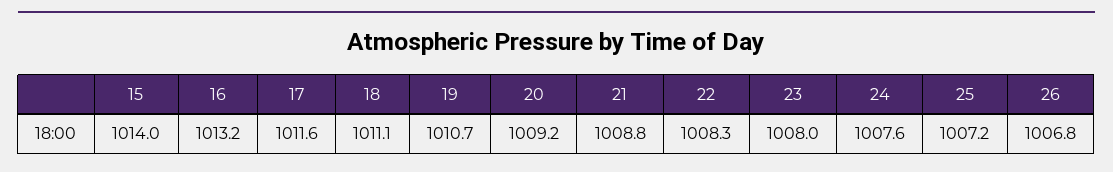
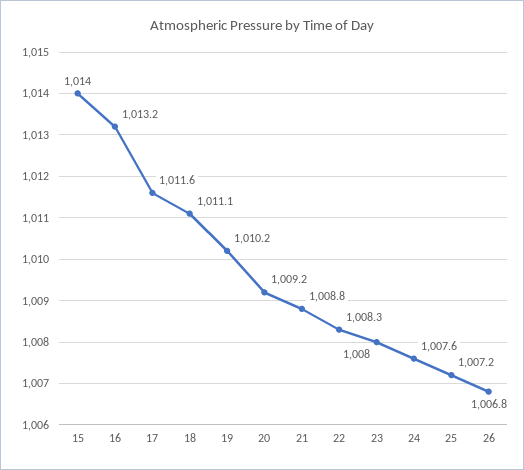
  {
    "15": 1014,
    "16": 1013.2,
    "17": 1011.6,
    "18": 1011.1,
-   "19": 1010.7,
+   "19": 1010.2,
    "20": 1009.2,
    "21": 1008.8,
    "22": 1008.3,
    "23": 1008,
    "24": 1007.6,
    "25": 1007.2,
    "26": 1006.8
  }

